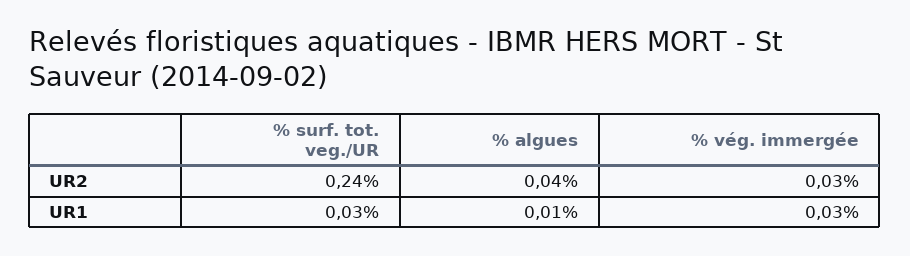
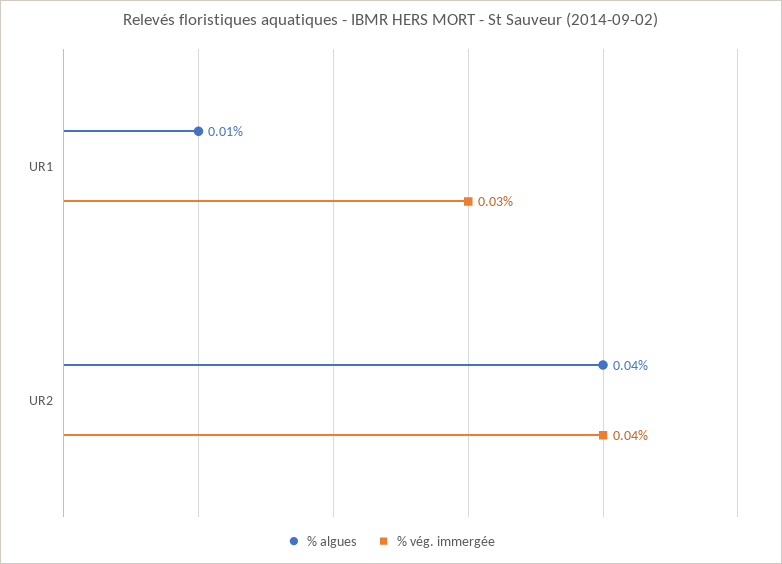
  {
-   "% surf. tot. veg./UR": {
-     "UR2": 0.24,
-     "UR1": 0.03
-   },
    "% algues": {
      "UR2": 0.04,
      "UR1": 0.01
    },
    "% vég. immergée": {
-     "UR2": 0.03,
+     "UR2": 0.04,
      "UR1": 0.03
    }
  }

